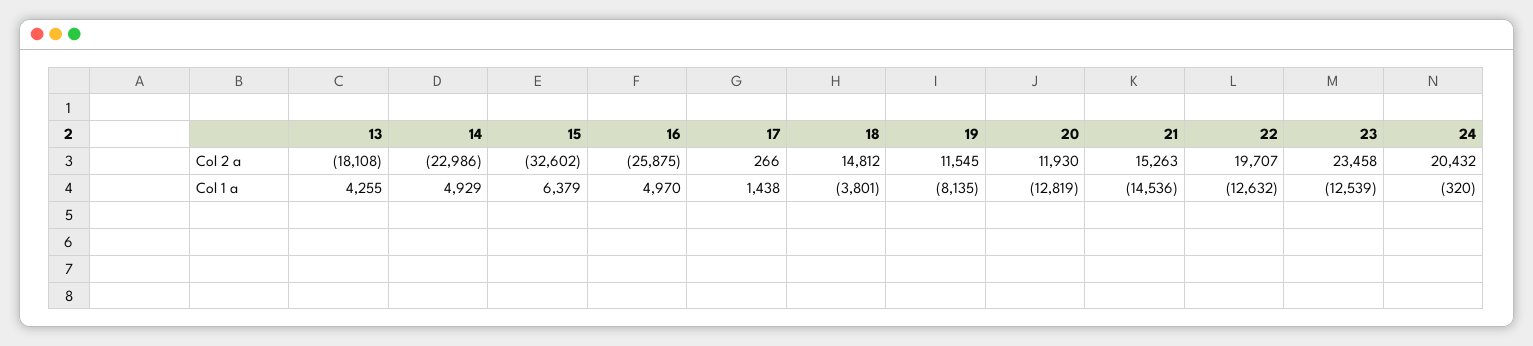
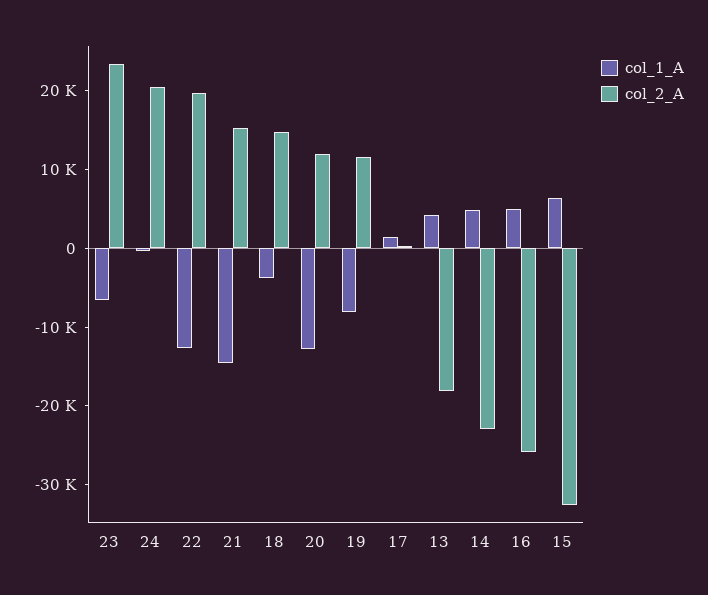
  {
    "Col 2 a": {
      "13": -18108,
      "14": -22986,
      "15": -32602,
      "16": -25875,
      "17": 266,
      "18": 14812,
      "19": 11545,
      "20": 11930,
      "21": 15263,
      "22": 19707,
      "23": 23458,
      "24": 20432
    },
    "Col 1 a": {
      "13": 4255,
      "14": 4929,
      "15": 6379,
      "16": 4970,
      "17": 1438,
      "18": -3801,
      "19": -8135,
      "20": -12819,
      "21": -14536,
      "22": -12632,
-     "23": -12539,
+     "23": -6000,
      "24": -320
    }
  }

